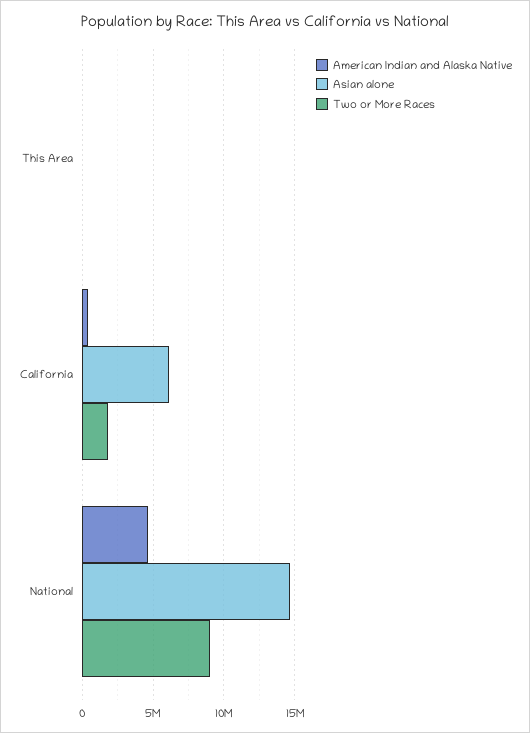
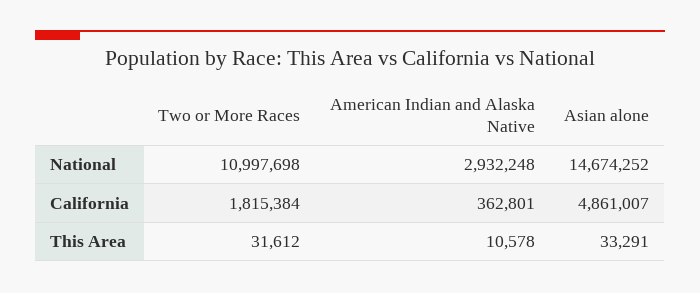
  {
    "American Indian and Alaska Native": {
      "This Area": 10578,
      "California": 362801,
-     "National": 4500000
+     "National": 2932248
    },
    "Asian alone": {
      "This Area": 33291,
-     "California": 6000000,
+     "California": 4861007,
      "National": 14674252
    },
    "Two or More Races": {
      "This Area": 31612,
      "California": 1815384,
-     "National": 9000000
+     "National": 10997698
    }
  }

